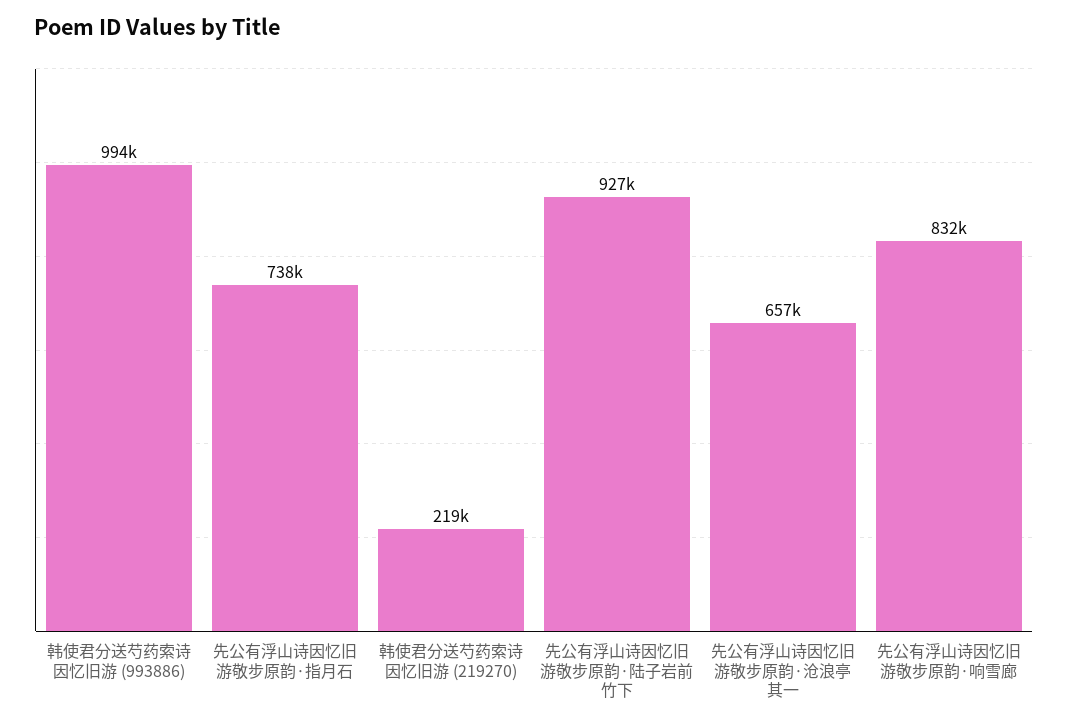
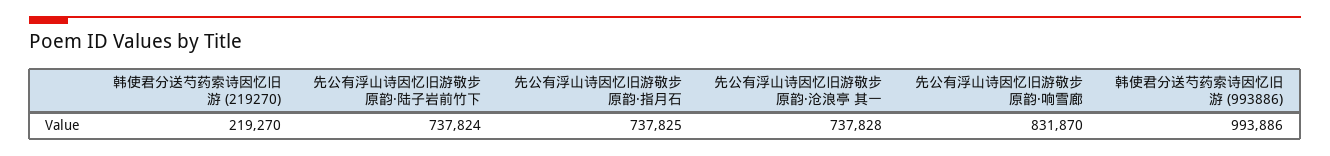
  {
    "韩使君分送芍药索诗因忆旧游 (993886)": 993886,
    "先公有浮山诗因忆旧游敬步原韵·指月石": 737825,
    "韩使君分送芍药索诗因忆旧游 (219270)": 219270,
-   "先公有浮山诗因忆旧游敬步原韵·陆子岩前竹下": 927000,
+   "先公有浮山诗因忆旧游敬步原韵·陆子岩前竹下": 737824,
-   "先公有浮山诗因忆旧游敬步原韵·沧浪亭 其一": 657000,
+   "先公有浮山诗因忆旧游敬步原韵·沧浪亭 其一": 737828,
    "先公有浮山诗因忆旧游敬步原韵·响雪廊": 831870
  }

